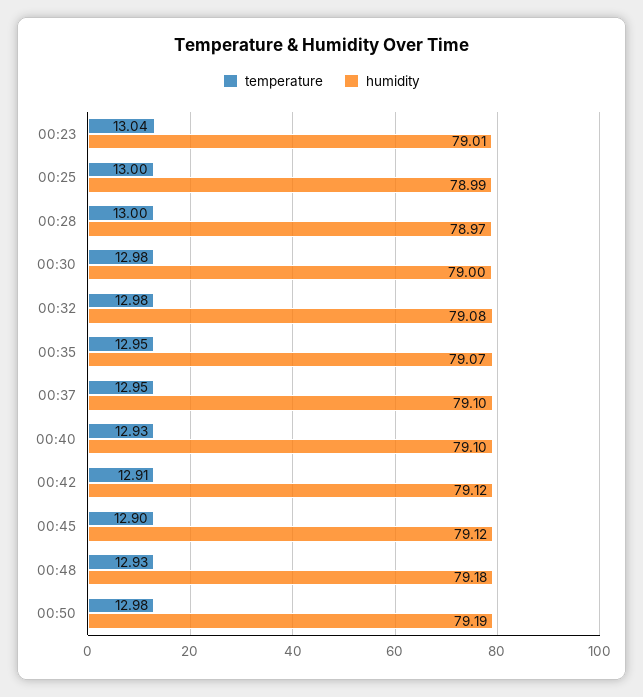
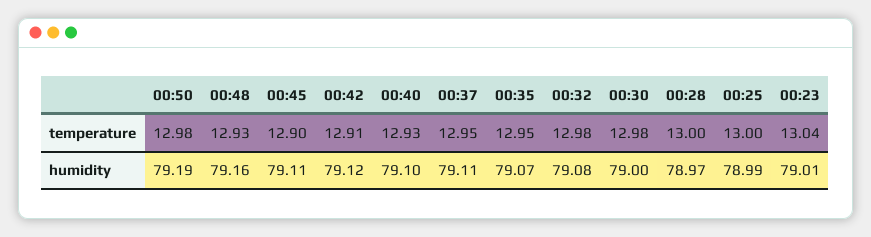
  {
    "temperature": {
      "00:23": 13.04,
      "00:25": 13,
      "00:28": 13,
      "00:30": 12.98,
      "00:32": 12.98,
      "00:35": 12.95,
      "00:37": 12.95,
      "00:40": 12.93,
      "00:42": 12.91,
      "00:45": 12.9,
      "00:48": 12.93,
      "00:50": 12.98
    },
    "humidity": {
      "00:23": 79.01,
      "00:25": 78.99,
      "00:28": 78.97,
      "00:30": 79,
      "00:32": 79.08,
      "00:35": 79.07,
-     "00:37": 79.1,
+     "00:37": 79.11,
      "00:40": 79.1,
      "00:42": 79.12,
-     "00:45": 79.12,
+     "00:45": 79.11,
-     "00:48": 79.18,
+     "00:48": 79.16,
      "00:50": 79.19
    }
  }

